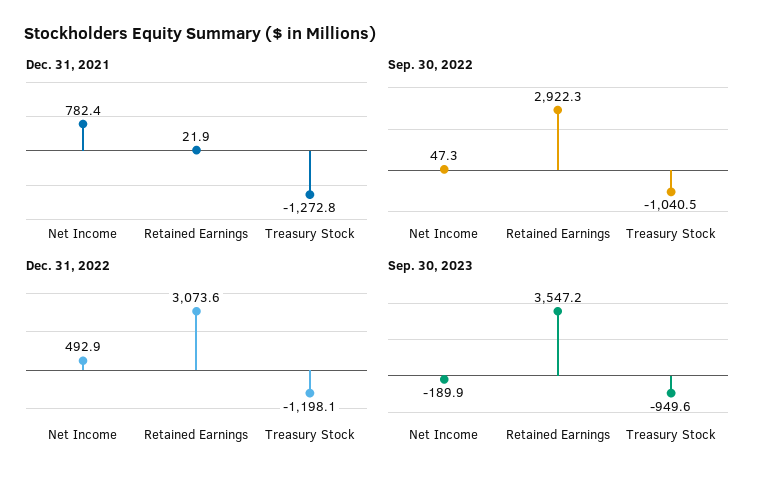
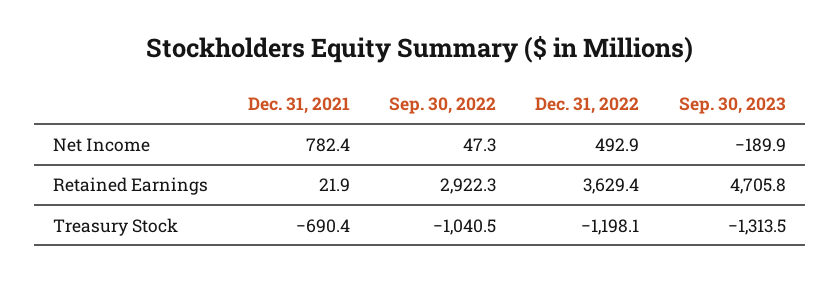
  {
    "Dec. 31, 2021": {
      "Net Income": 782.4,
      "Retained Earnings": 21.9,
-     "Treasury Stock": -1272.8
+     "Treasury Stock": -690.4
    },
    "Sep. 30, 2022": {
      "Net Income": 47.3,
      "Retained Earnings": 2922.3,
      "Treasury Stock": -1040.5
    },
    "Dec. 31, 2022": {
      "Net Income": 492.9,
-     "Retained Earnings": 3073.6,
+     "Retained Earnings": 3629.4,
      "Treasury Stock": -1198.1
    },
    "Sep. 30, 2023": {
      "Net Income": -189.9,
-     "Retained Earnings": 3547.2,
+     "Retained Earnings": 4705.8,
-     "Treasury Stock": -949.6
+     "Treasury Stock": -1313.5
    }
  }

